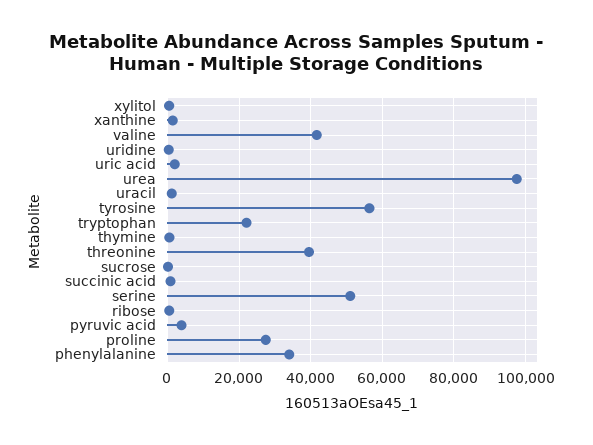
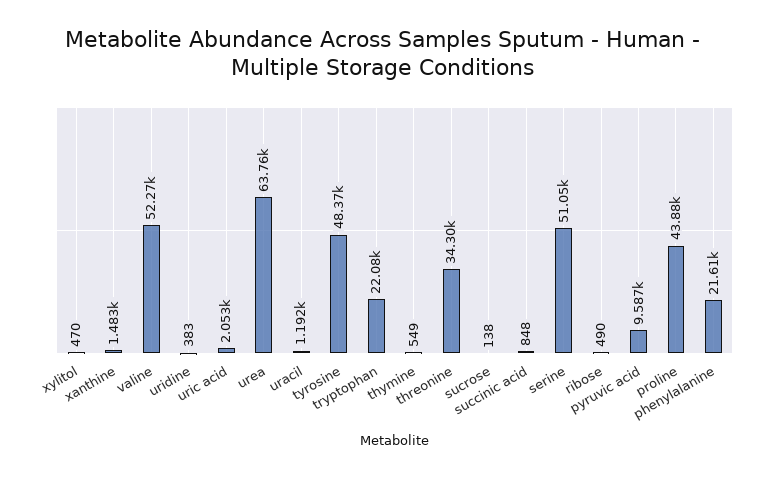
  {
    "xylitol": 470,
    "xanthine": 1483,
-   "valine": 42000,
+   "valine": 52270,
    "uridine": 383,
    "uric acid": 2053,
-   "urea": 98000,
+   "urea": 63760,
    "uracil": 1192,
-   "tyrosine": 56000,
+   "tyrosine": 48370,
    "tryptophan": 22080,
    "thymine": 549,
-   "threonine": 40000,
+   "threonine": 34300,
    "sucrose": 138,
    "succinic acid": 848,
    "serine": 51050,
    "ribose": 490,
-   "pyruvic acid": 4000,
+   "pyruvic acid": 9587,
-   "proline": 28000,
+   "proline": 43880,
-   "phenylalanine": 34000
+   "phenylalanine": 21610
  }

